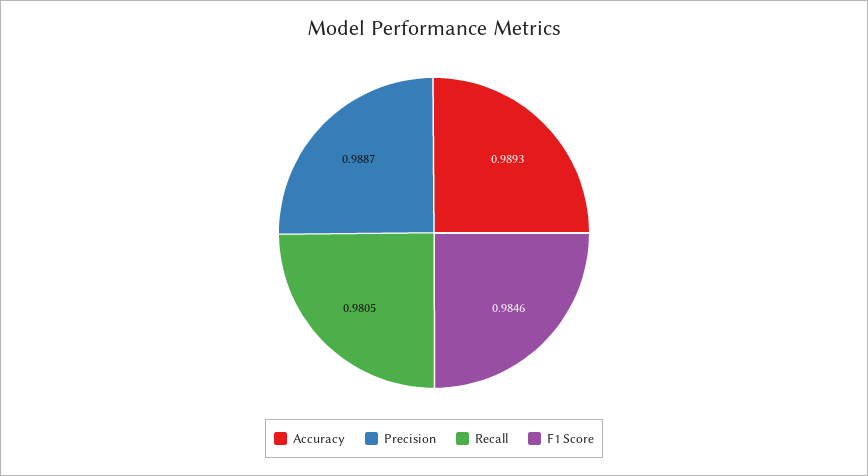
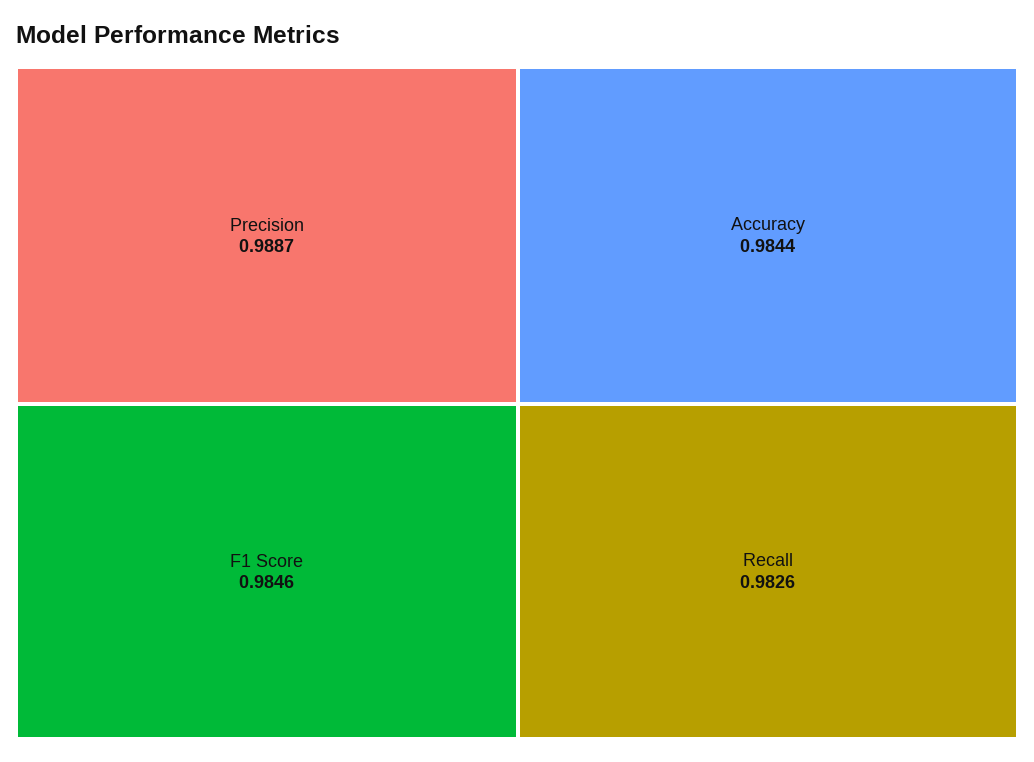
  {
-   "Accuracy": 0.9893,
+   "Accuracy": 0.9844,
    "Precision": 0.9887,
-   "Recall": 0.9805,
+   "Recall": 0.9826,
    "F1 Score": 0.9846
  }

